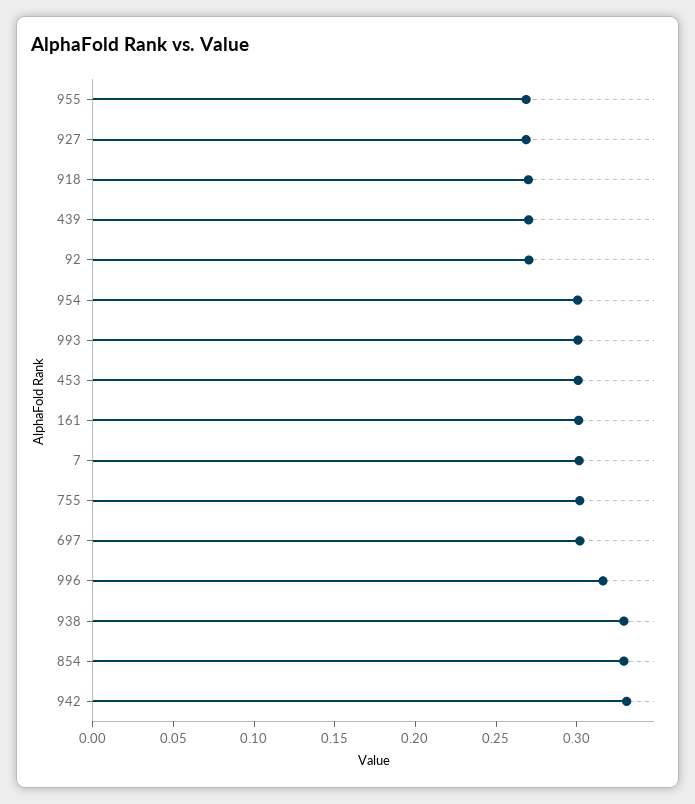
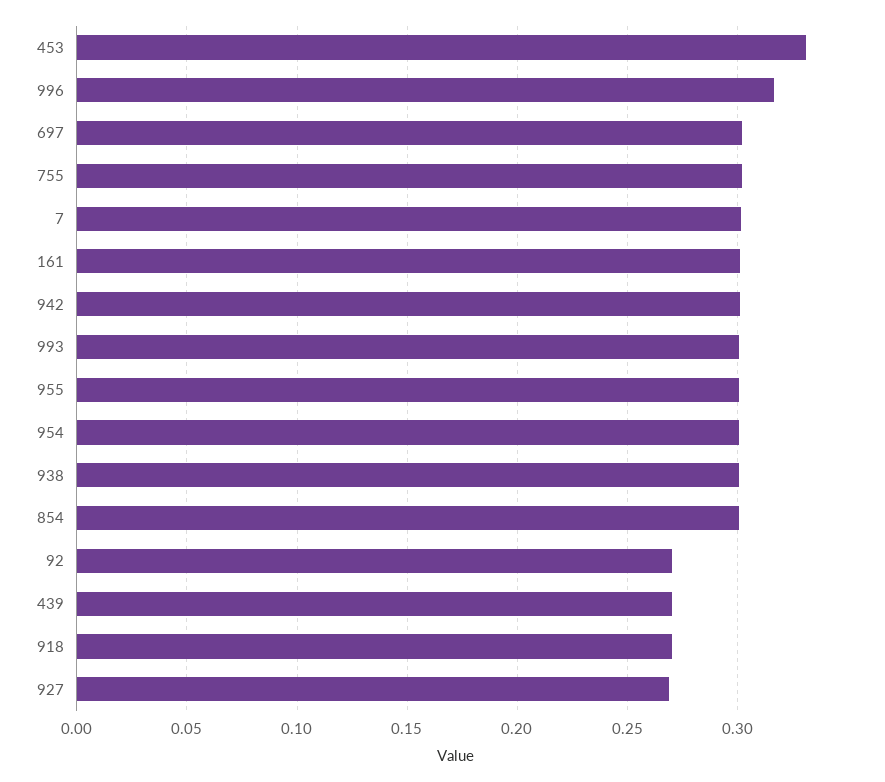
  {
-   "955": 0.27,
+   "955": 0.3,
    "927": 0.27,
    "918": 0.27,
    "439": 0.27,
    "92": 0.27,
    "954": 0.3,
    "993": 0.3,
-   "453": 0.3,
+   "453": 0.33,
    "161": 0.3,
    "7": 0.3,
    "755": 0.3,
    "697": 0.3,
    "996": 0.315,
-   "938": 0.33,
+   "938": 0.3,
-   "854": 0.33,
+   "854": 0.3,
-   "942": 0.33
+   "942": 0.3
  }

